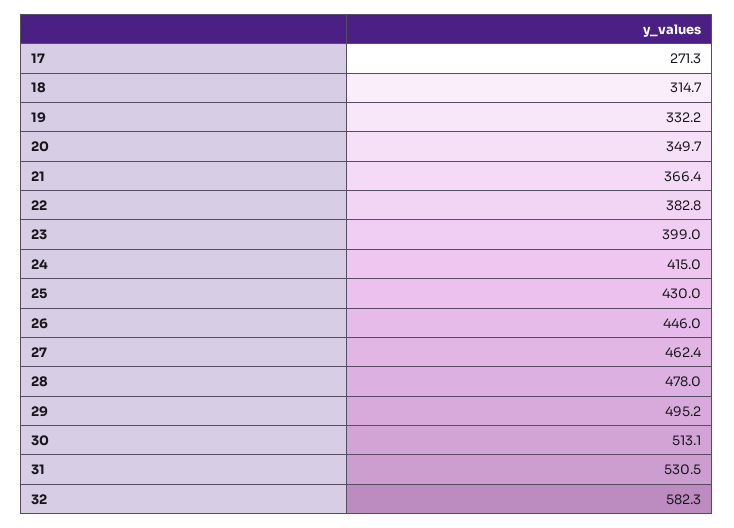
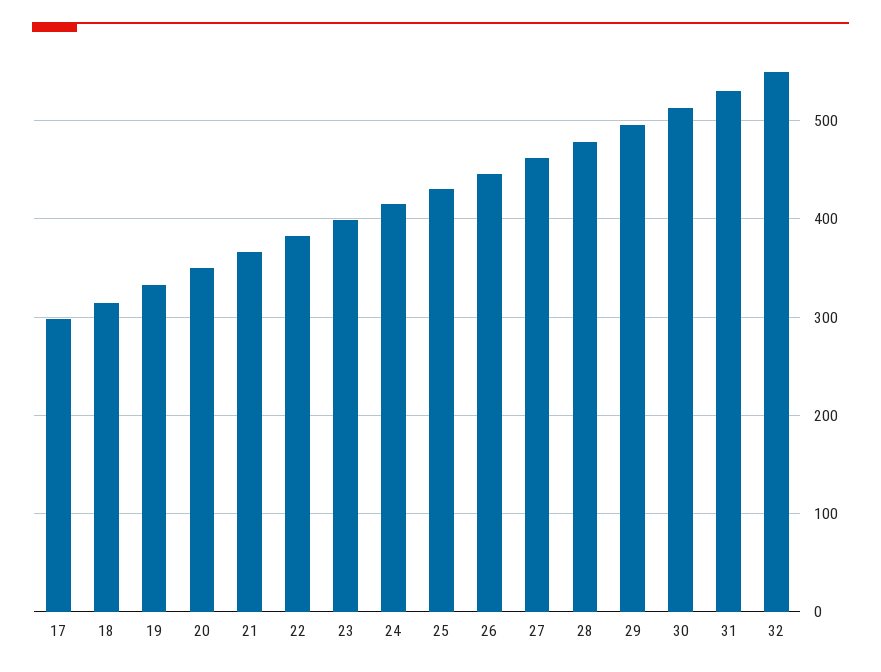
  {
-   "17": 271.3,
+   "17": 300,
    "18": 314.7,
    "19": 332.2,
    "20": 349.7,
    "21": 366.4,
    "22": 382.8,
    "23": 399,
    "24": 415,
    "25": 430,
    "26": 446,
    "27": 462.4,
    "28": 478,
    "29": 495.2,
    "30": 513.1,
    "31": 530.5,
-   "32": 582.3
+   "32": 550
  }

